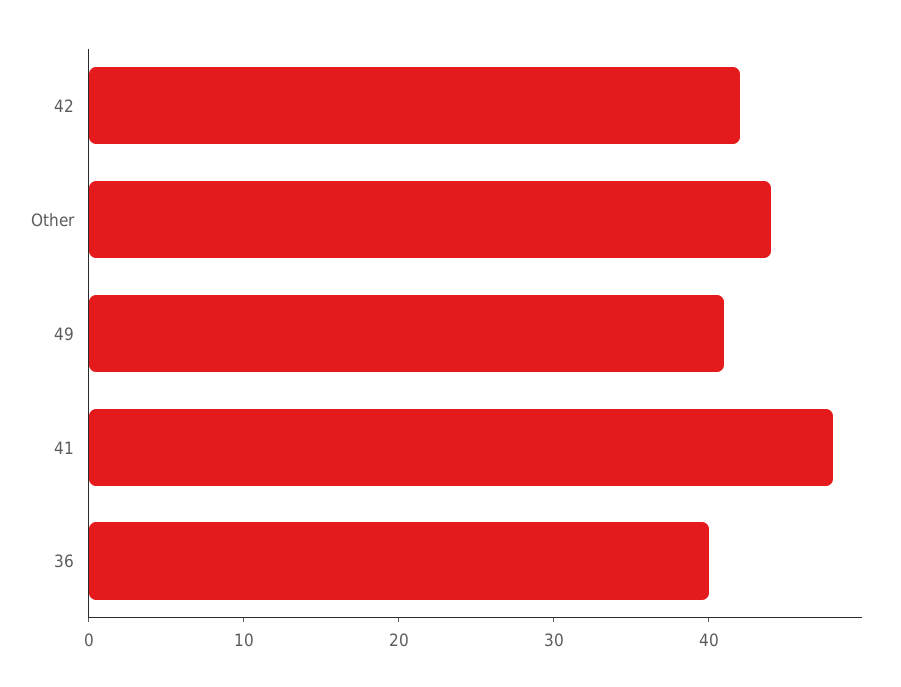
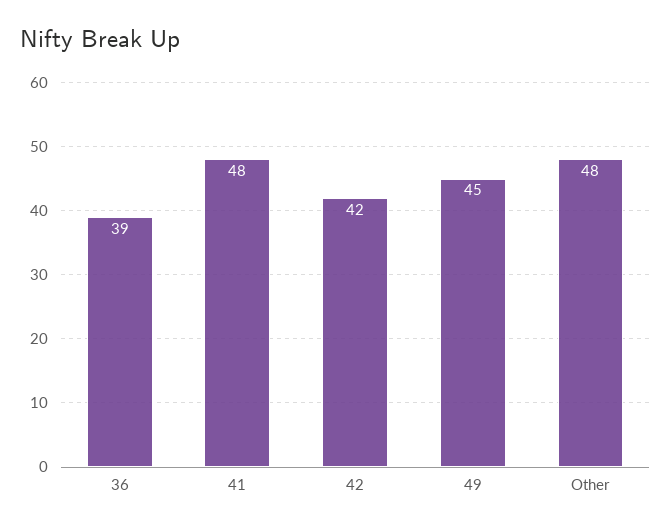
  {
    "42": 42,
-   "Other": 44,
+   "Other": 48,
-   "49": 41,
+   "49": 45,
    "41": 48,
-   "36": 40
+   "36": 39
  }

